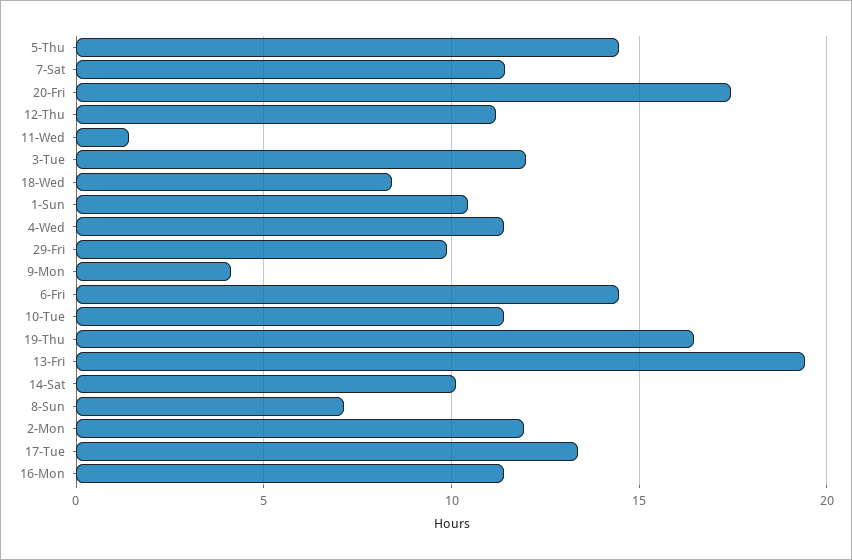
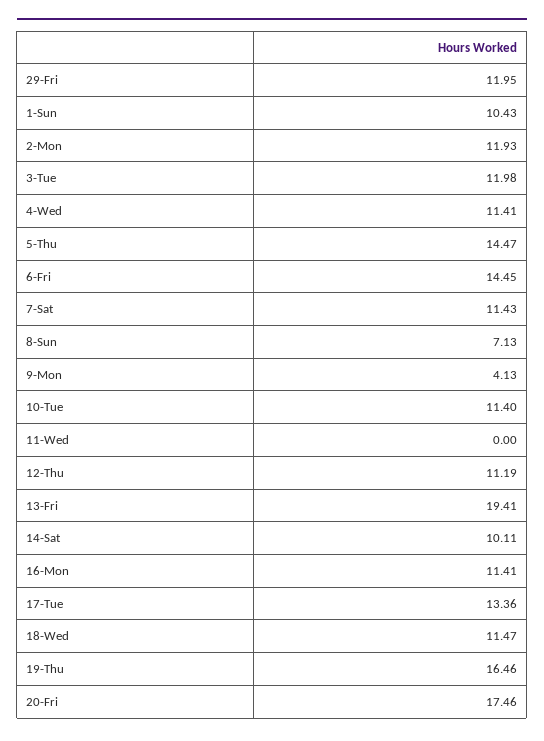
  {
    "5-Thu": 14.47,
    "7-Sat": 11.43,
    "20-Fri": 17.46,
    "12-Thu": 11.19,
-   "11-Wed": 1.5,
+   "11-Wed": 0,
    "3-Tue": 11.98,
-   "18-Wed": 8.5,
+   "18-Wed": 11.47,
    "1-Sun": 10.43,
    "4-Wed": 11.41,
-   "29-Fri": 10,
+   "29-Fri": 11.95,
    "9-Mon": 4.13,
    "6-Fri": 14.45,
    "10-Tue": 11.4,
    "19-Thu": 16.46,
    "13-Fri": 19.41,
    "14-Sat": 10.11,
    "8-Sun": 7.13,
    "2-Mon": 11.93,
    "17-Tue": 13.36,
    "16-Mon": 11.41
  }

